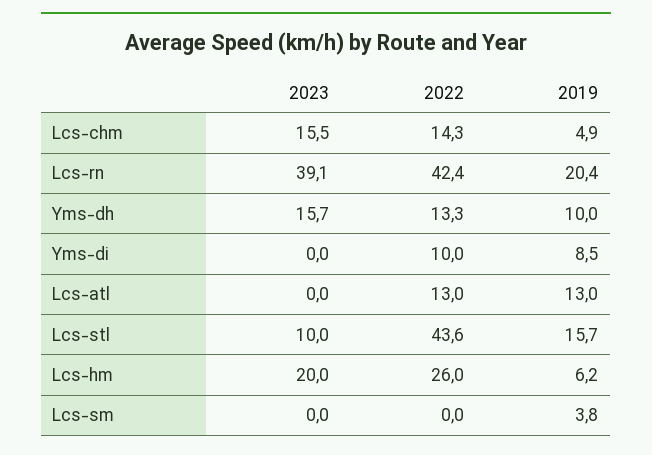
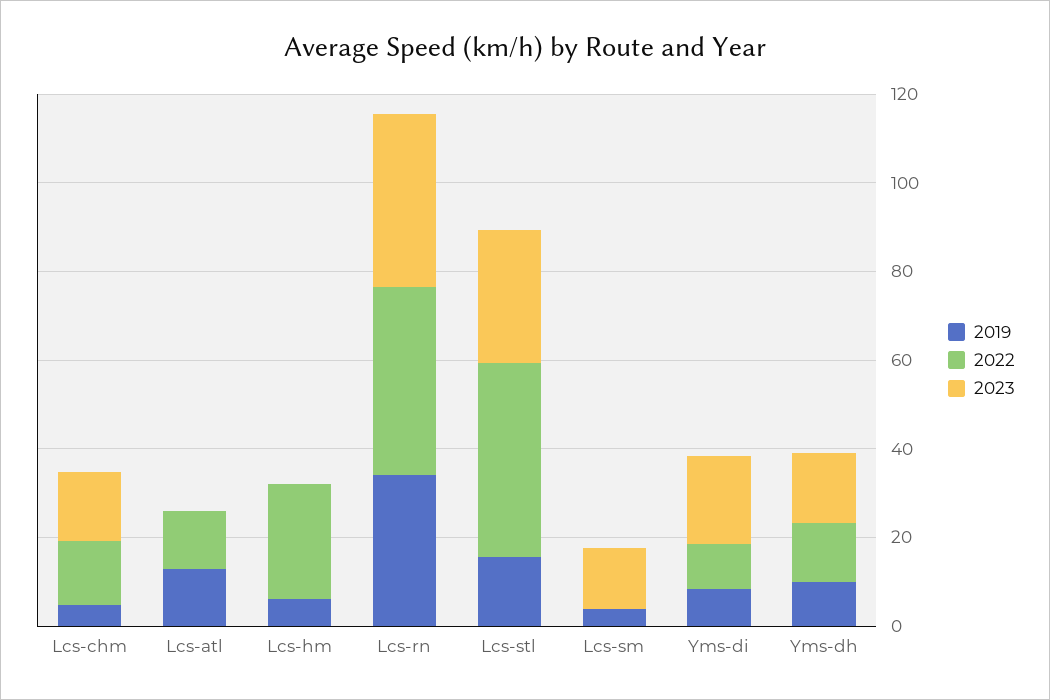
  {
    "2023": {
      "Lcs-chm": 15.5,
      "Lcs-rn": 39.1,
      "Yms-dh": 15.7,
-     "Yms-di": 0,
+     "Yms-di": 20,
      "Lcs-atl": 0,
-     "Lcs-stl": 10,
+     "Lcs-stl": 30,
-     "Lcs-hm": 20,
+     "Lcs-hm": 0,
-     "Lcs-sm": 0
+     "Lcs-sm": 15
    },
    "2022": {
      "Lcs-chm": 14.3,
      "Lcs-rn": 42.4,
      "Yms-dh": 13.3,
      "Yms-di": 10,
      "Lcs-atl": 13,
      "Lcs-stl": 43.6,
      "Lcs-hm": 26,
      "Lcs-sm": 0
    },
    "2019": {
      "Lcs-chm": 4.9,
-     "Lcs-rn": 20.4,
+     "Lcs-rn": 35,
      "Yms-dh": 10,
      "Yms-di": 8.5,
      "Lcs-atl": 13,
      "Lcs-stl": 15.7,
      "Lcs-hm": 6.2,
      "Lcs-sm": 3.8
    }
  }

